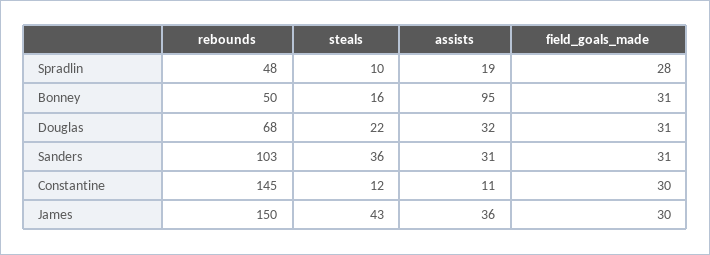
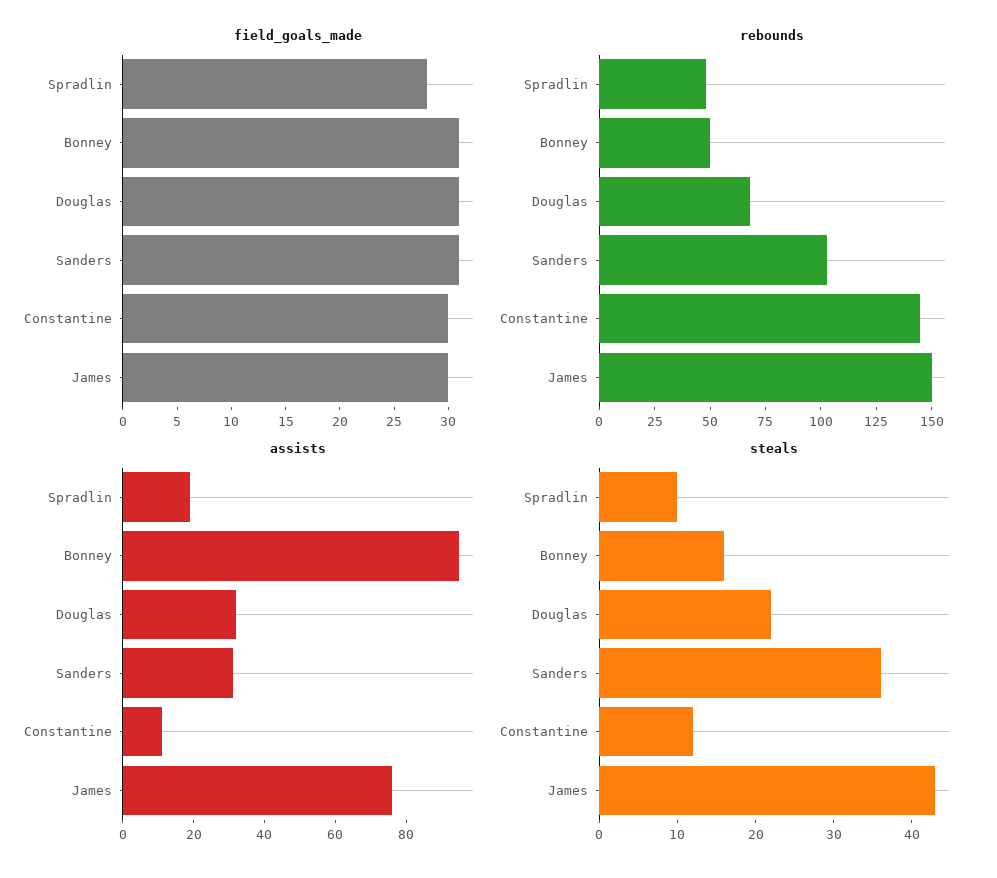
  {
    "rebounds": {
      "Spradlin": 48,
      "Bonney": 50,
      "Douglas": 68,
      "Sanders": 103,
      "Constantine": 145,
      "James": 150
    },
    "steals": {
      "Spradlin": 10,
      "Bonney": 16,
      "Douglas": 22,
      "Sanders": 36,
      "Constantine": 12,
      "James": 43
    },
    "assists": {
      "Spradlin": 19,
      "Bonney": 95,
      "Douglas": 32,
      "Sanders": 31,
      "Constantine": 11,
-     "James": 36
+     "James": 75
    },
    "field_goals_made": {
      "Spradlin": 28,
      "Bonney": 31,
      "Douglas": 31,
      "Sanders": 31,
      "Constantine": 30,
      "James": 30
    }
  }

